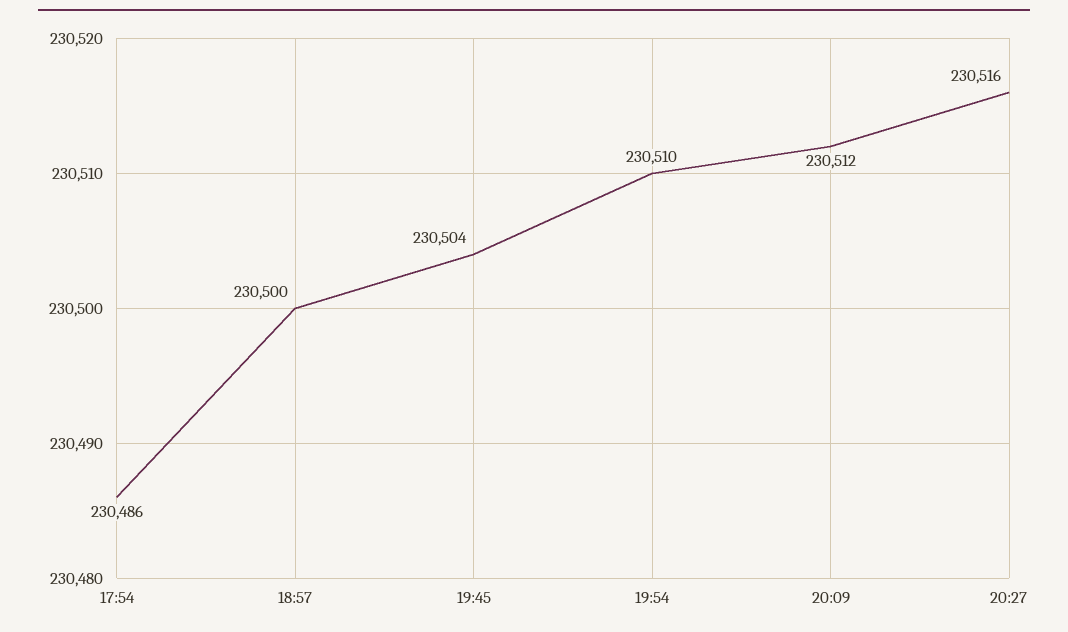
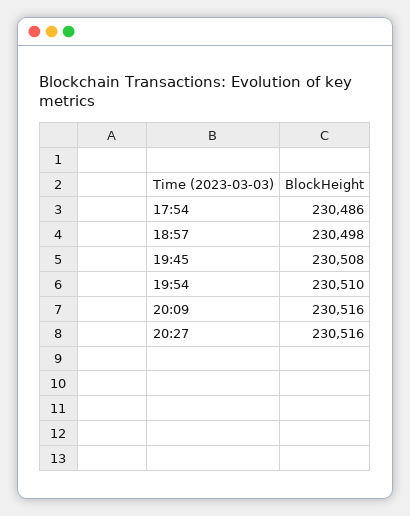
  {
    "17:54": 230486,
-   "18:57": 230500,
+   "18:57": 230498,
-   "19:45": 230504,
+   "19:45": 230508,
    "19:54": 230510,
-   "20:09": 230512,
+   "20:09": 230516,
    "20:27": 230516
  }

